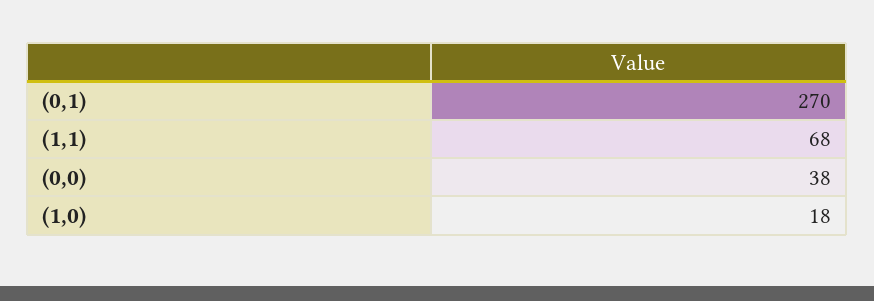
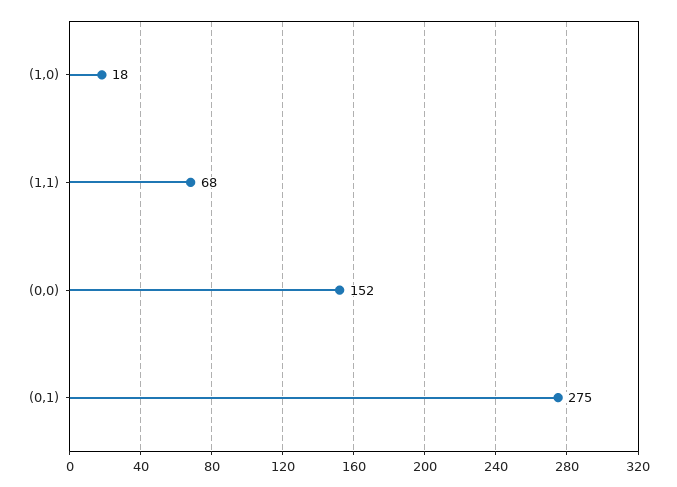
  {
-   "(0,1)": 270,
+   "(0,1)": 275,
    "(1,1)": 68,
-   "(0,0)": 38,
+   "(0,0)": 152,
    "(1,0)": 18
  }

